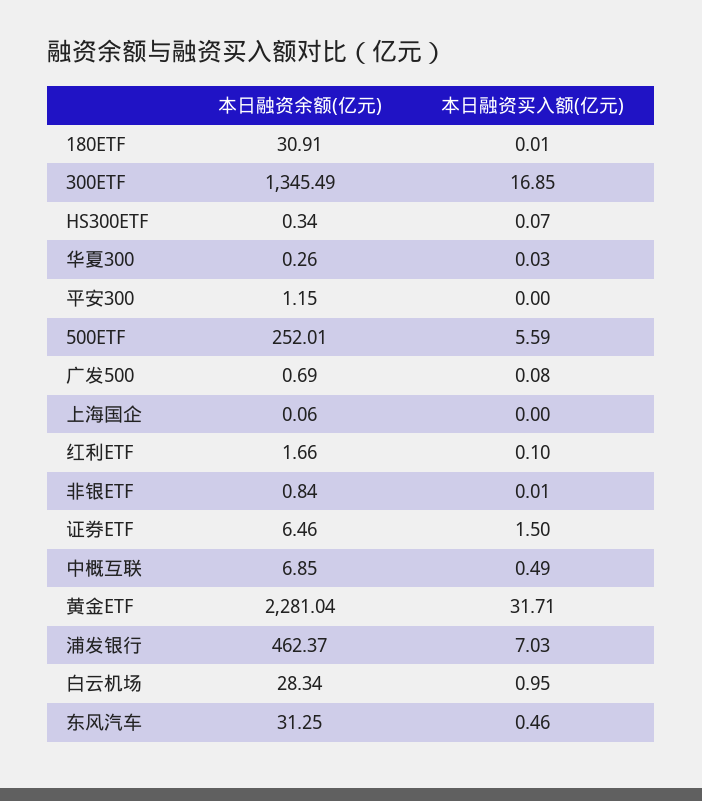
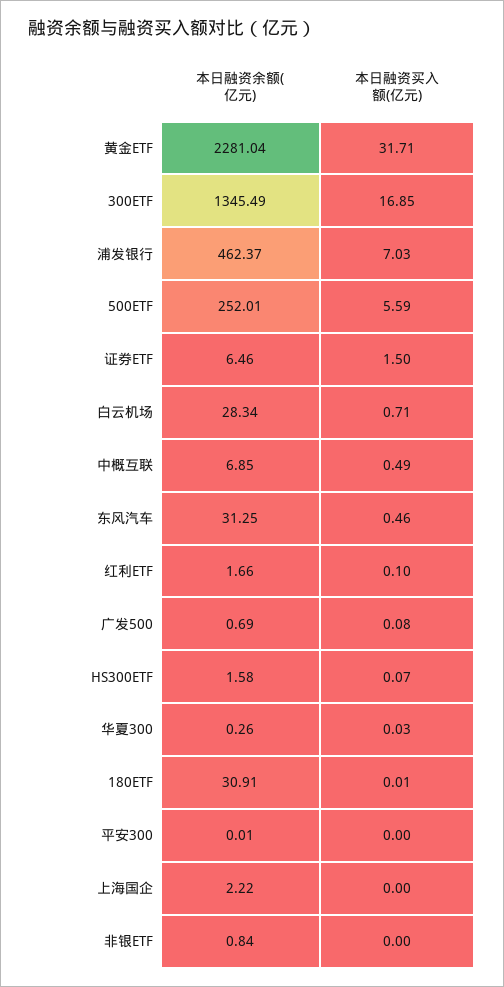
  {
    "本日融资余额(亿元)": {
      "180ETF": 30.91,
      "300ETF": 1345.49,
-     "HS300ETF": 0.34,
+     "HS300ETF": 1.58,
      "华夏300": 0.26,
-     "平安300": 1.15,
+     "平安300": 0.01,
      "500ETF": 252.01,
      "广发500": 0.69,
-     "上海国企": 0.06,
+     "上海国企": 2.22,
      "红利ETF": 1.66,
      "非银ETF": 0.84,
      "证券ETF": 6.46,
      "中概互联": 6.85,
      "黄金ETF": 2281.04,
      "浦发银行": 462.37,
      "白云机场": 28.34,
      "东风汽车": 31.25
    },
    "本日融资买入额(亿元)": {
      "180ETF": 0.01,
      "300ETF": 16.85,
      "HS300ETF": 0.07,
      "华夏300": 0.03,
      "平安300": 0,
      "500ETF": 5.59,
      "广发500": 0.08,
      "上海国企": 0,
      "红利ETF": 0.1,
-     "非银ETF": 0.01,
+     "非银ETF": 0,
      "证券ETF": 1.5,
      "中概互联": 0.49,
      "黄金ETF": 31.71,
      "浦发银行": 7.03,
-     "白云机场": 0.95,
+     "白云机场": 0.71,
      "东风汽车": 0.46
    }
  }

